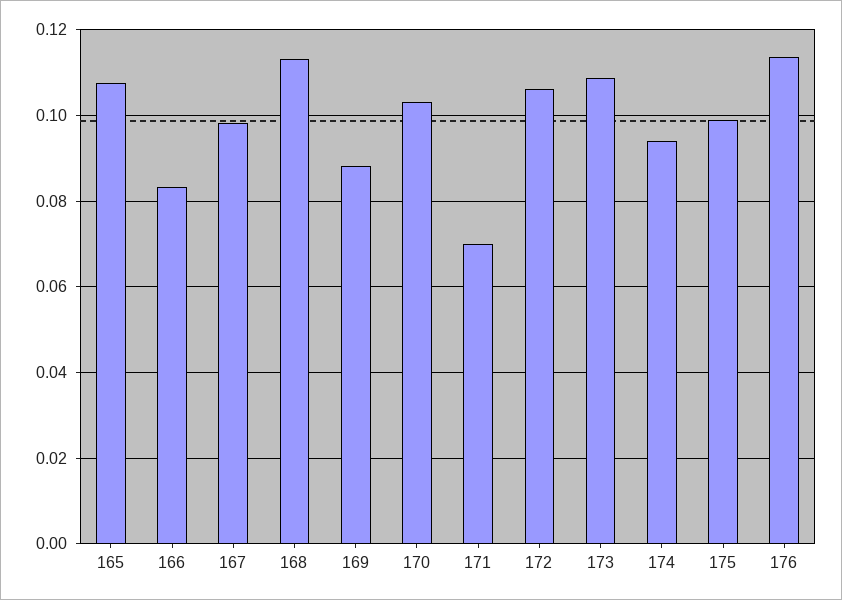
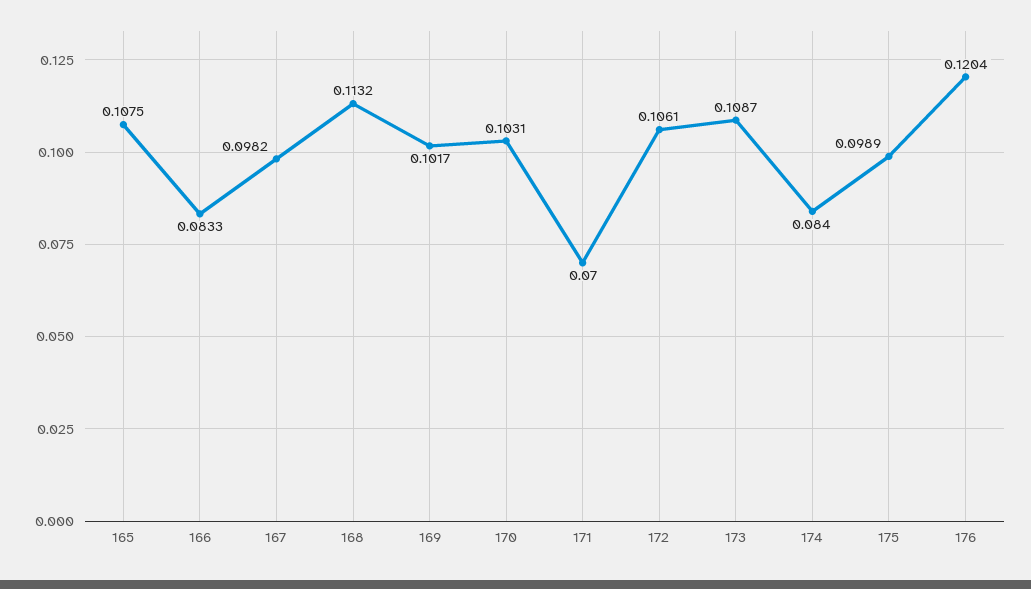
  {
    "165": 0.1075,
    "166": 0.0833,
    "167": 0.0982,
    "168": 0.1132,
-   "169": 0.088,
+   "169": 0.1017,
    "170": 0.1031,
    "171": 0.07,
    "172": 0.1061,
    "173": 0.1087,
-   "174": 0.094,
+   "174": 0.084,
    "175": 0.0989,
-   "176": 0.114
+   "176": 0.1204
  }

